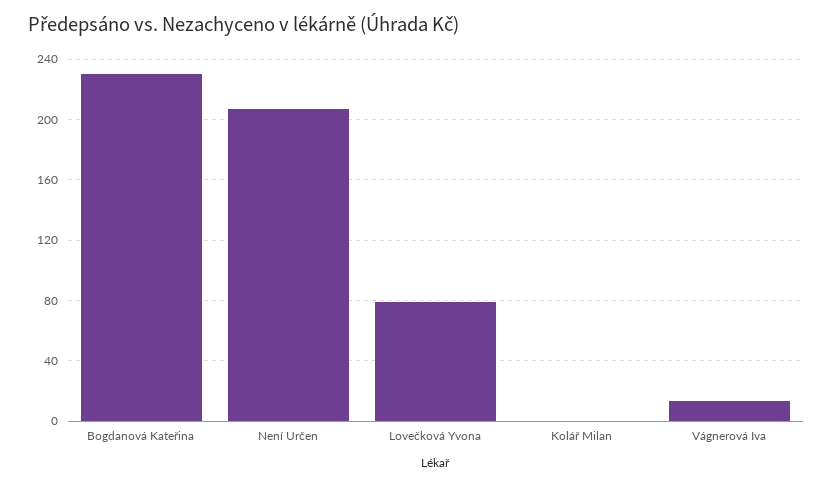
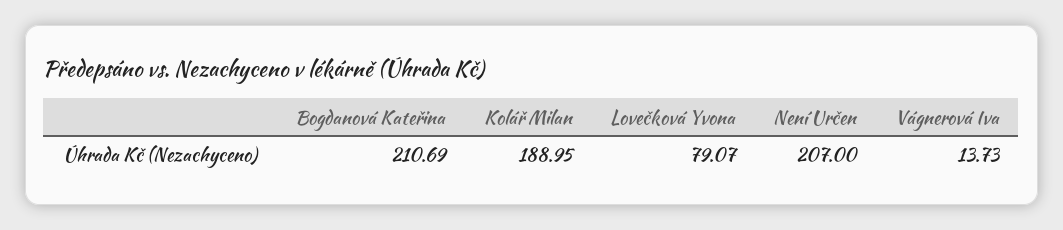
  {
-   "Bogdanová Kateřina": 230,
+   "Bogdanová Kateřina": 210.69,
    "Není Určen": 207,
    "Lovečková Yvona": 79.07,
-   "Kolář Milan": 0,
+   "Kolář Milan": 188.95,
    "Vágnerová Iva": 13.73
  }

